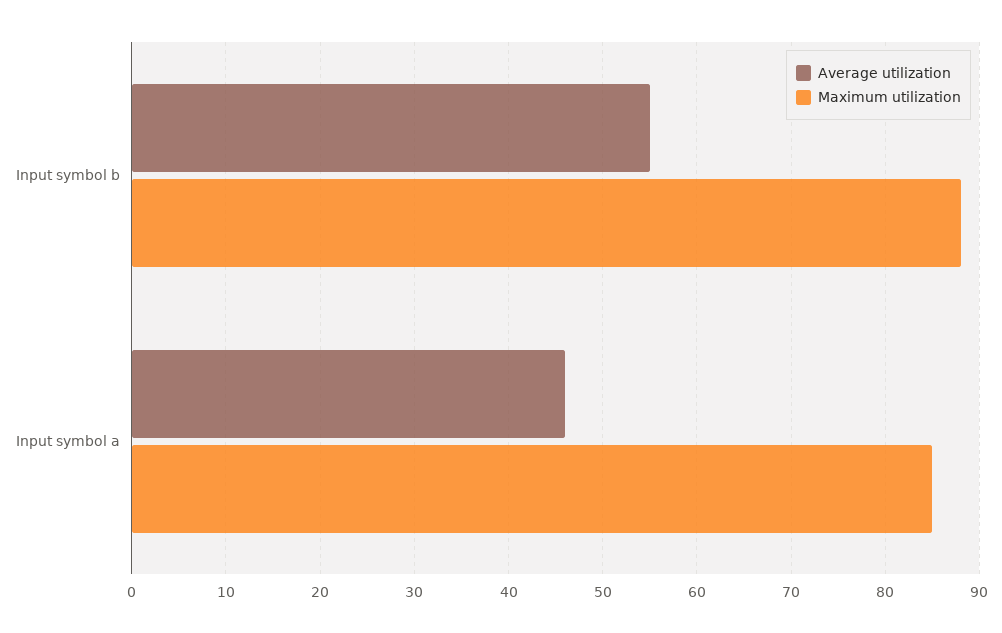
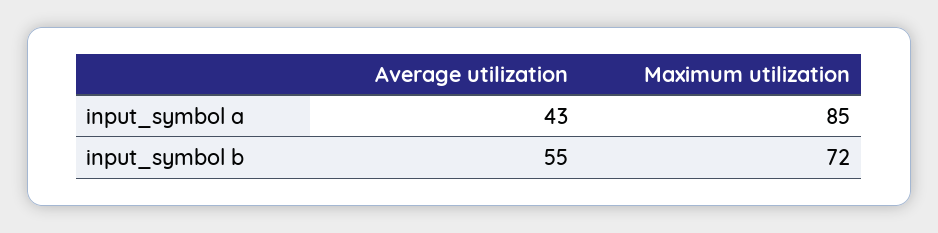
  {
    "Average utilization": {
      "Input symbol b": 55,
-     "Input symbol a": 46
+     "Input symbol a": 43
    },
    "Maximum utilization": {
-     "Input symbol b": 88,
+     "Input symbol b": 72,
      "Input symbol a": 85
    }
  }

